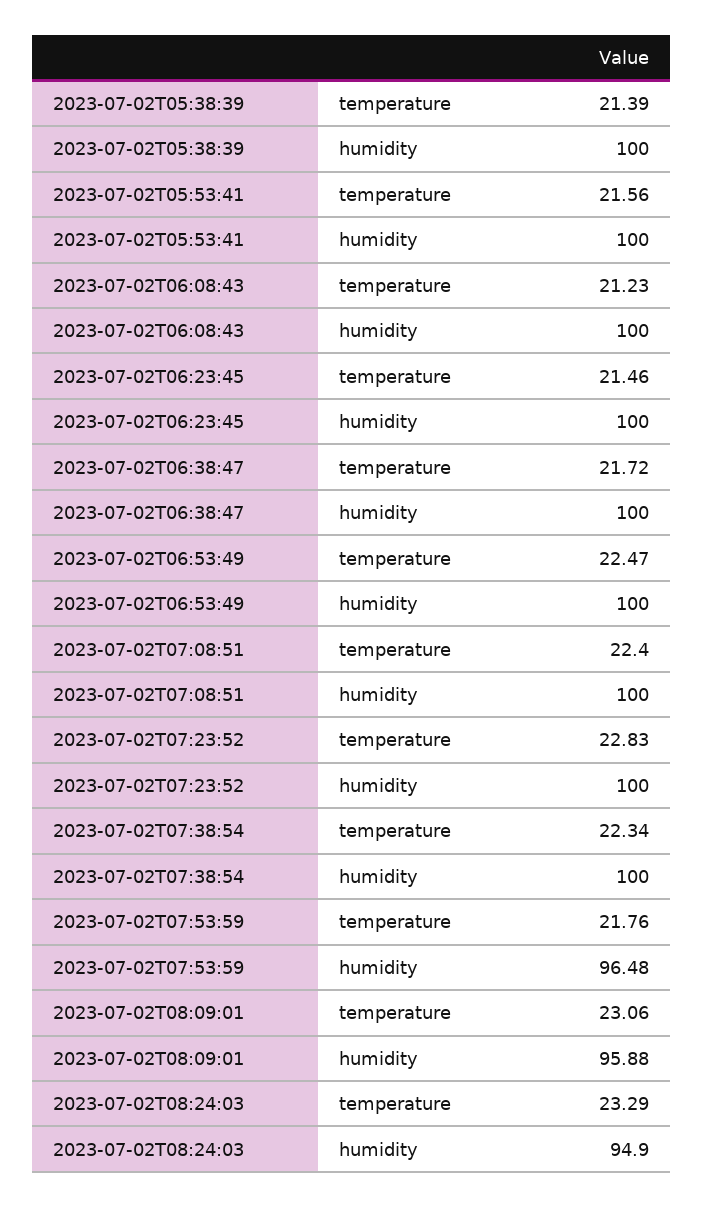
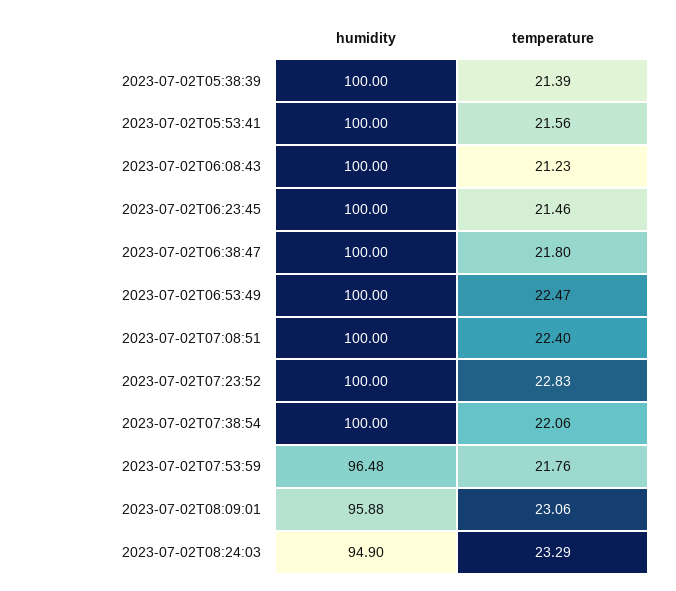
  {
    "2023-07-02T05:38:39": {
      "temperature": 21.39,
      "humidity": 100
    },
    "2023-07-02T05:53:41": {
      "temperature": 21.56,
      "humidity": 100
    },
    "2023-07-02T06:08:43": {
      "temperature": 21.23,
      "humidity": 100
    },
    "2023-07-02T06:23:45": {
      "temperature": 21.46,
      "humidity": 100
    },
    "2023-07-02T06:38:47": {
-     "temperature": 21.72,
+     "temperature": 21.8,
      "humidity": 100
    },
    "2023-07-02T06:53:49": {
      "temperature": 22.47,
      "humidity": 100
    },
    "2023-07-02T07:08:51": {
      "temperature": 22.4,
      "humidity": 100
    },
    "2023-07-02T07:23:52": {
      "temperature": 22.83,
      "humidity": 100
    },
    "2023-07-02T07:38:54": {
-     "temperature": 22.34,
+     "temperature": 22.06,
      "humidity": 100
    },
    "2023-07-02T07:53:59": {
      "temperature": 21.76,
      "humidity": 96.48
    },
    "2023-07-02T08:09:01": {
      "temperature": 23.06,
      "humidity": 95.88
    },
    "2023-07-02T08:24:03": {
      "temperature": 23.29,
      "humidity": 94.9
    }
  }

